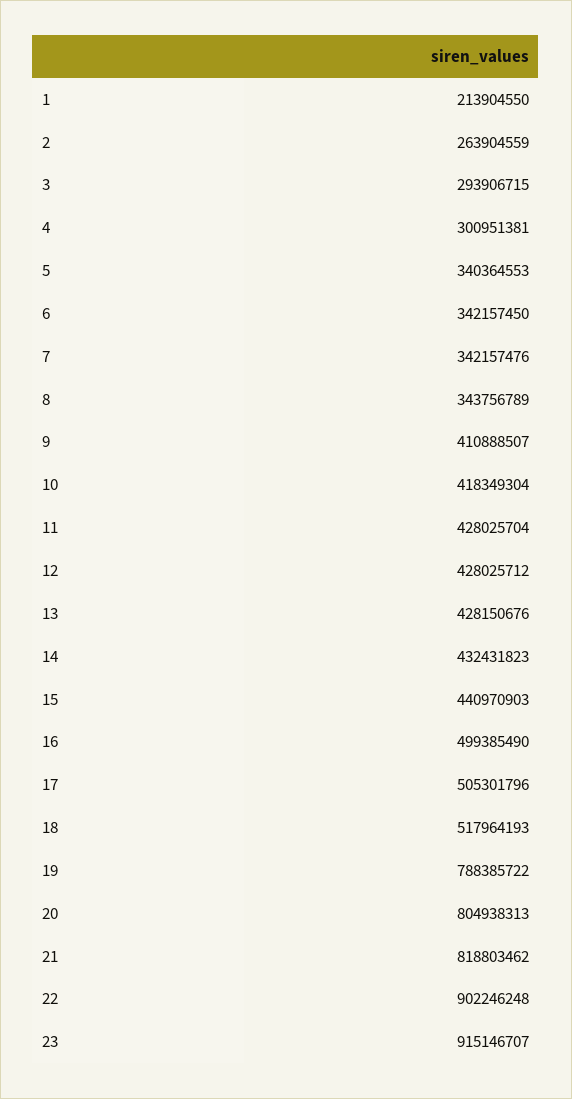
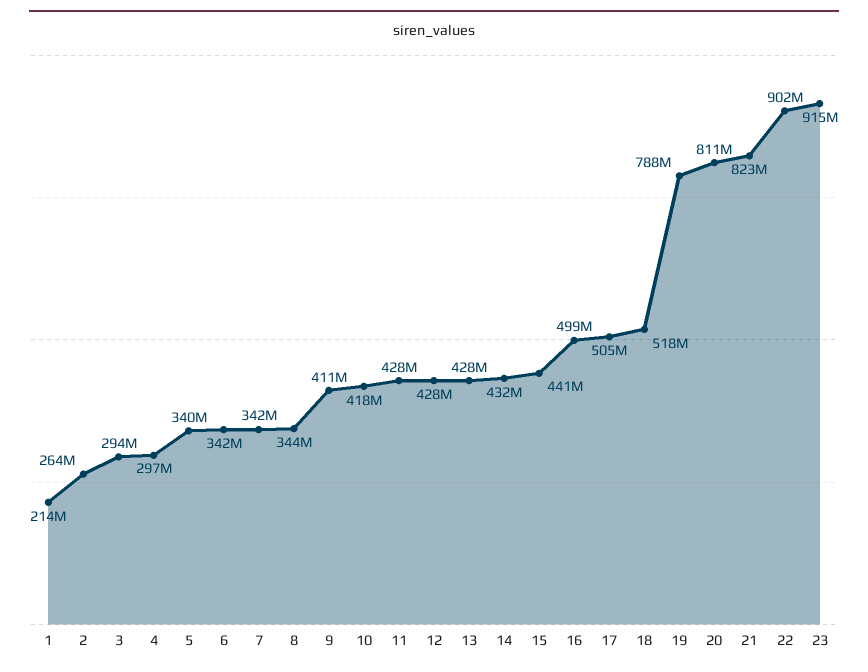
  {
    "1": 213904550,
    "2": 263904559,
    "3": 293906715,
-   "4": 300951381,
+   "4": 297000000,
    "5": 340364553,
    "6": 342157450,
    "7": 342157476,
    "8": 343756789,
    "9": 410888507,
    "10": 418349304,
    "11": 428025704,
    "12": 428025712,
    "13": 428150676,
    "14": 432431823,
    "15": 440970903,
    "16": 499385490,
    "17": 505301796,
    "18": 517964193,
    "19": 788385722,
-   "20": 804938313,
+   "20": 811000000,
-   "21": 818803462,
+   "21": 823000000,
    "22": 902246248,
    "23": 915146707
  }

